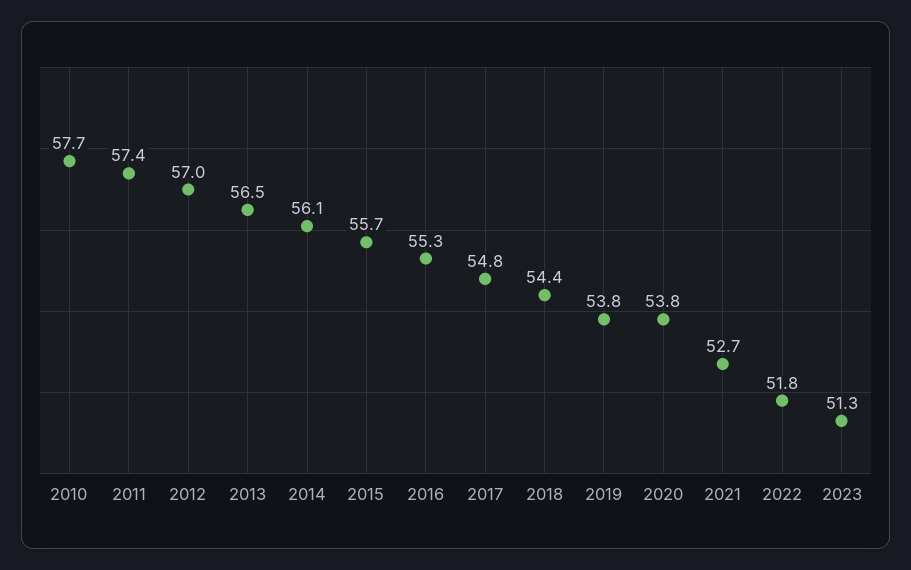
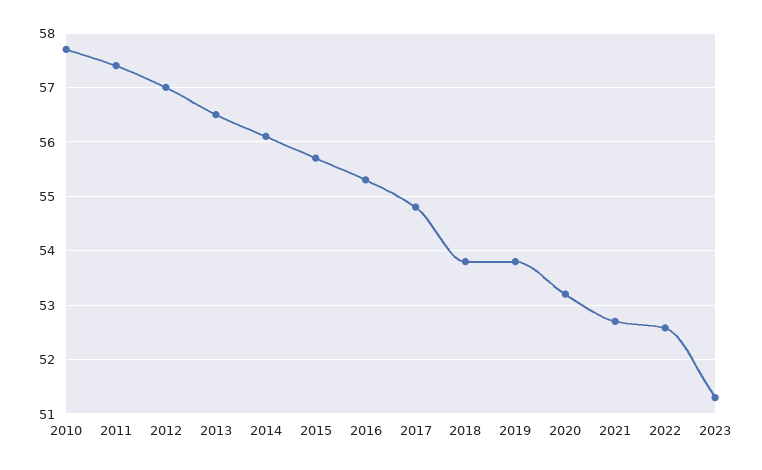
  {
    "2010": 57.7,
    "2011": 57.4,
    "2012": 57,
    "2013": 56.5,
    "2014": 56.1,
    "2015": 55.7,
    "2016": 55.3,
    "2017": 54.8,
-   "2018": 54.4,
+   "2018": 53.8,
    "2019": 53.8,
-   "2020": 53.8,
+   "2020": 53.2,
    "2021": 52.7,
-   "2022": 51.8,
+   "2022": 52.6,
    "2023": 51.3
  }

